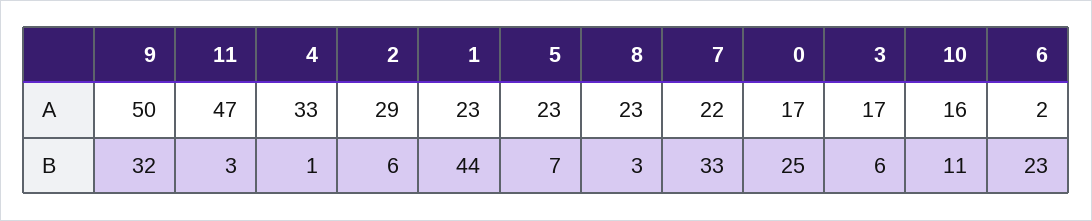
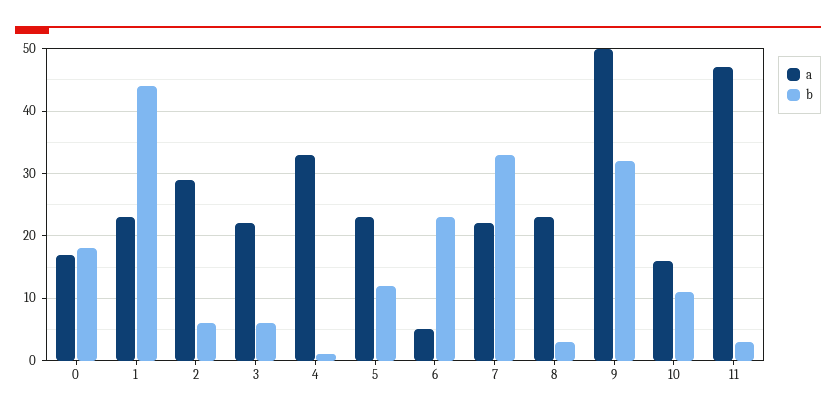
  {
    "A": {
      "9": 50,
      "11": 47,
      "4": 33,
      "2": 29,
      "1": 23,
      "5": 23,
      "8": 23,
      "7": 22,
      "0": 17,
-     "3": 17,
+     "3": 22,
      "10": 16,
-     "6": 2
+     "6": 5
    },
    "B": {
      "9": 32,
      "11": 3,
      "4": 1,
      "2": 6,
      "1": 44,
-     "5": 7,
+     "5": 12,
      "8": 3,
      "7": 33,
-     "0": 25,
+     "0": 18,
      "3": 6,
      "10": 11,
      "6": 23
    }
  }

